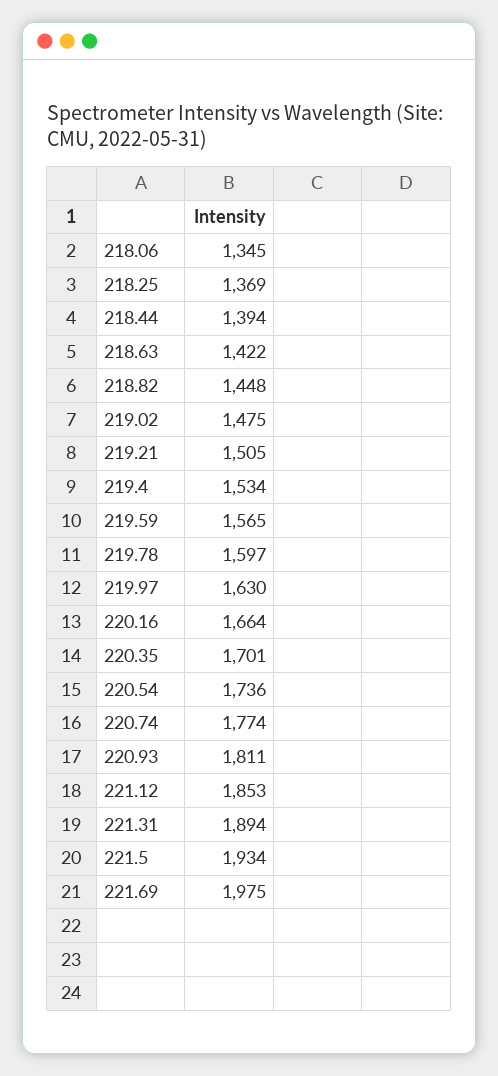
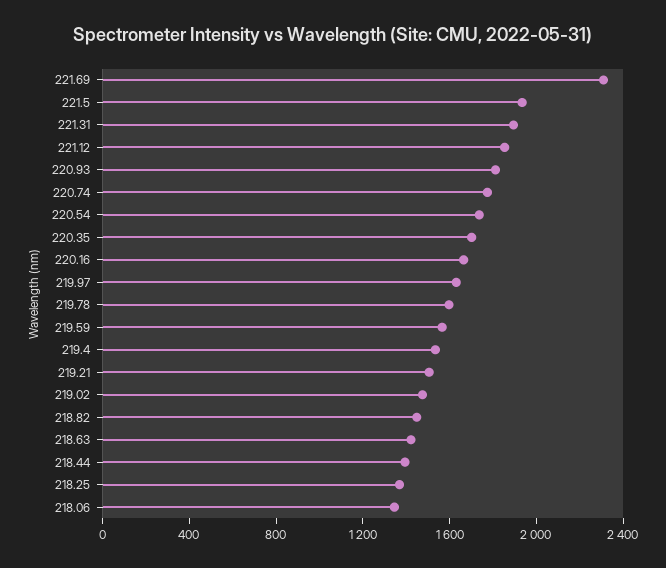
  {
    "218.06": 1345,
    "218.25": 1369,
    "218.44": 1394,
    "218.63": 1422,
    "218.82": 1448,
    "219.02": 1475,
    "219.21": 1505,
    "219.4": 1534,
    "219.59": 1565,
    "219.78": 1597,
    "219.97": 1630,
    "220.16": 1664,
    "220.35": 1701,
    "220.54": 1736,
    "220.74": 1774,
    "220.93": 1811,
    "221.12": 1853,
    "221.31": 1894,
    "221.5": 1934,
-   "221.69": 1975
+   "221.69": 2300
  }

